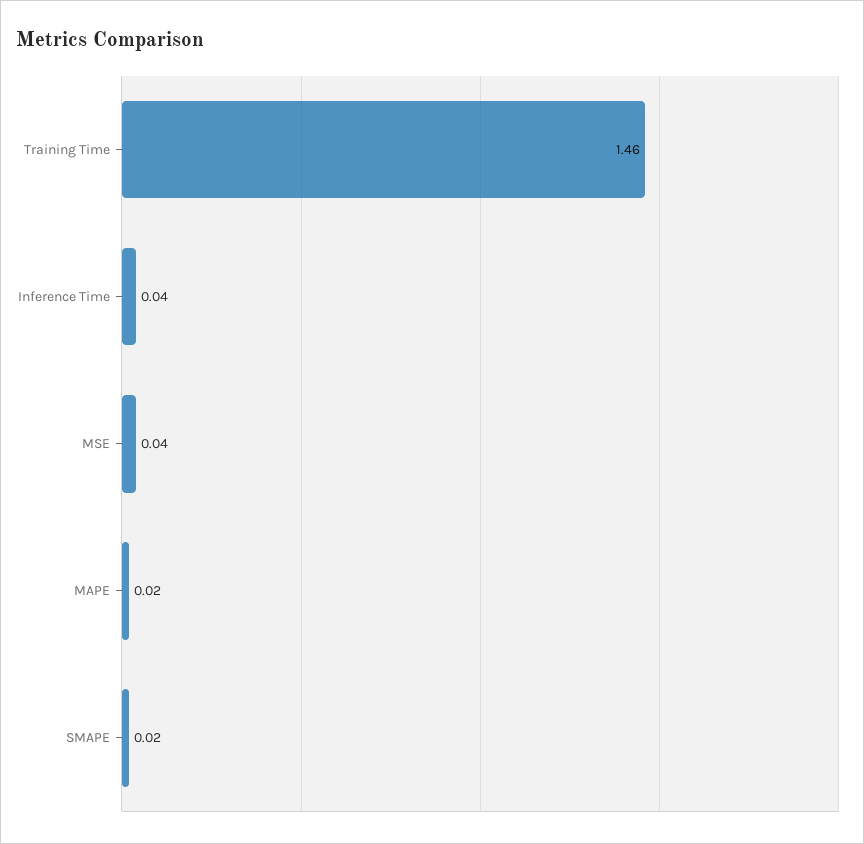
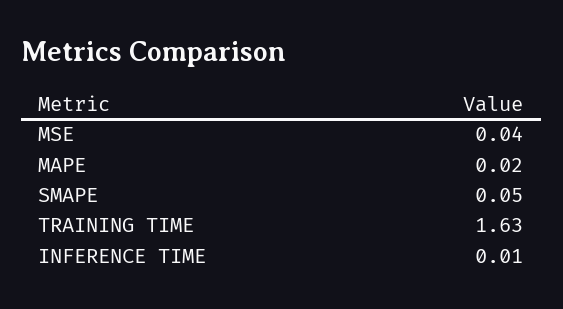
  {
-   "Training Time": 1.46,
+   "Training Time": 1.63,
-   "Inference Time": 0.04,
+   "Inference Time": 0.01,
    "MSE": 0.04,
    "MAPE": 0.02,
-   "SMAPE": 0.02
+   "SMAPE": 0.05
  }

